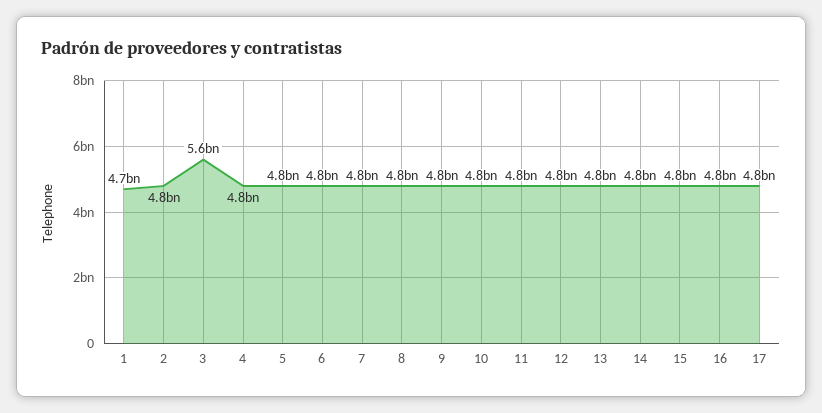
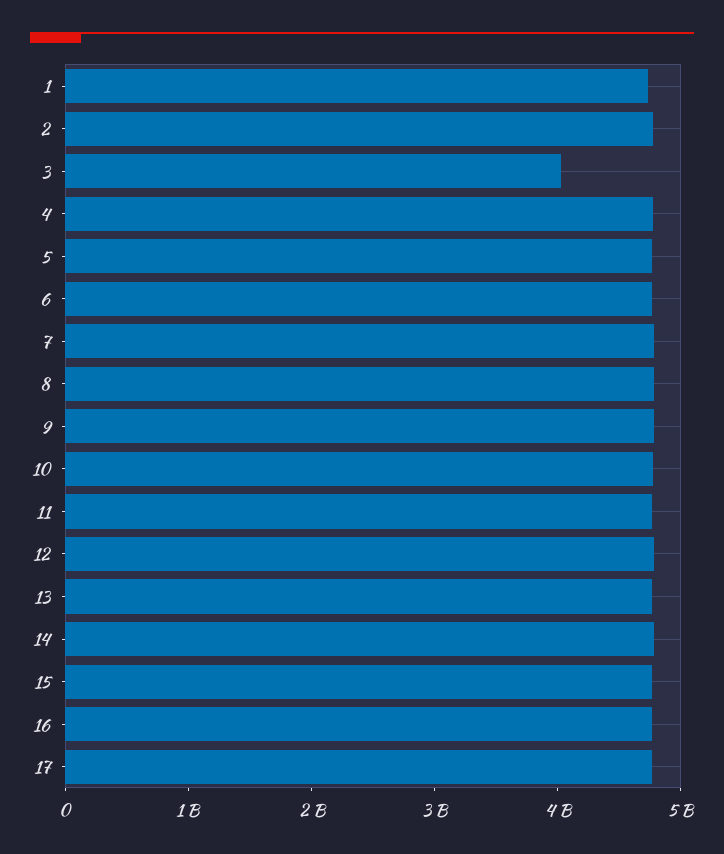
  {
    "1": 4700000000,
    "2": 4800000000,
-   "3": 5600000000,
+   "3": 4000000000,
    "4": 4800000000,
    "5": 4800000000,
    "6": 4800000000,
    "7": 4800000000,
    "8": 4800000000,
    "9": 4800000000,
    "10": 4800000000,
    "11": 4800000000,
    "12": 4800000000,
    "13": 4800000000,
    "14": 4800000000,
    "15": 4800000000,
    "16": 4800000000,
    "17": 4800000000
  }

